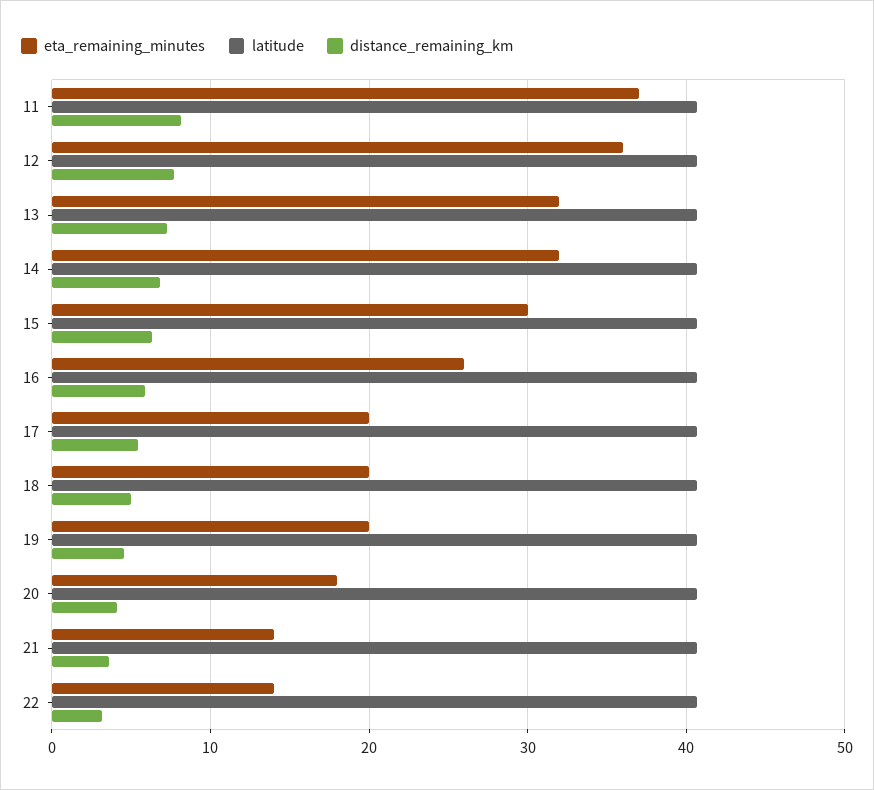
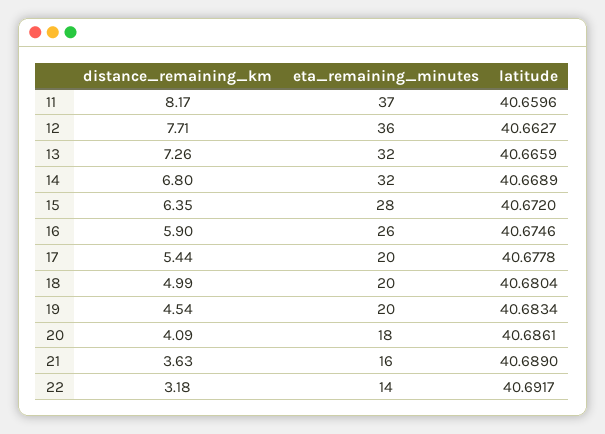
  {
    "eta_remaining_minutes": {
      "11": 37,
      "12": 36,
      "13": 32,
      "14": 32,
-     "15": 30,
+     "15": 28,
      "16": 26,
      "17": 20,
      "18": 20,
      "19": 20,
      "20": 18,
-     "21": 14,
+     "21": 16,
      "22": 14
    },
    "latitude": {
      "11": 40.6596,
      "12": 40.6627,
      "13": 40.6659,
      "14": 40.6689,
      "15": 40.672,
      "16": 40.6746,
      "17": 40.6778,
      "18": 40.6804,
      "19": 40.6834,
      "20": 40.6861,
      "21": 40.689,
      "22": 40.6917
    },
    "distance_remaining_km": {
      "11": 8.17,
      "12": 7.71,
      "13": 7.26,
      "14": 6.8,
      "15": 6.35,
      "16": 5.9,
      "17": 5.44,
      "18": 4.99,
      "19": 4.54,
      "20": 4.09,
      "21": 3.63,
      "22": 3.18
    }
  }

